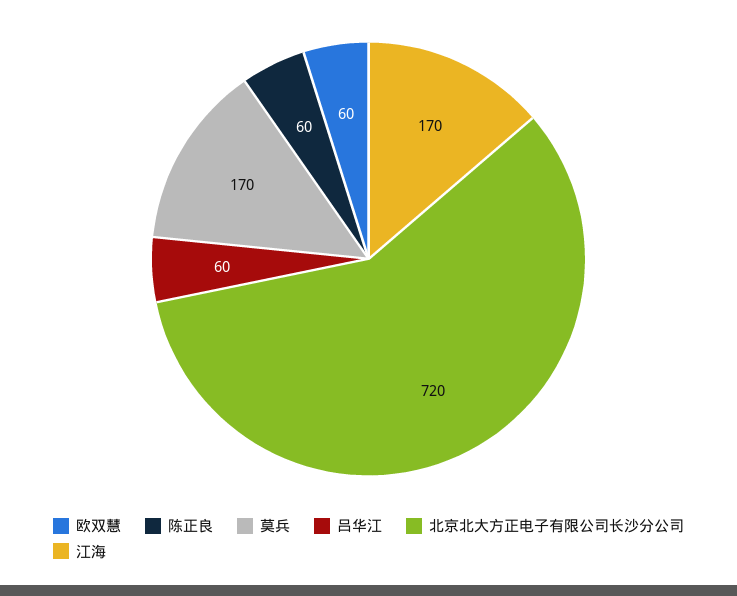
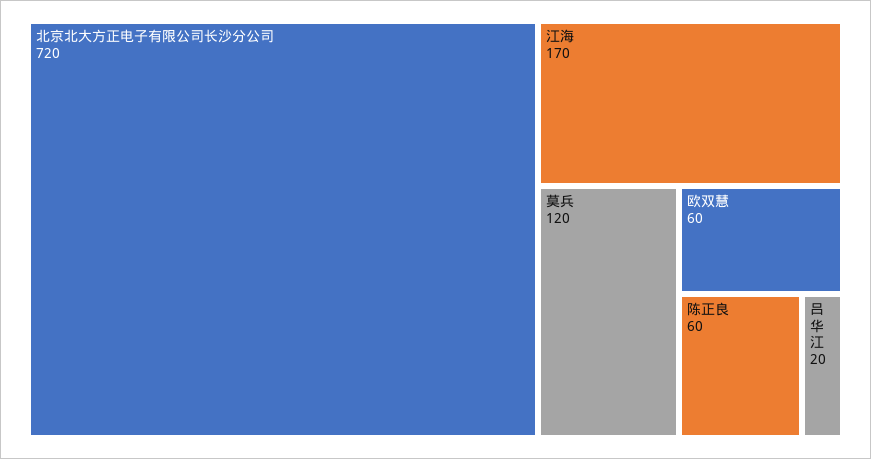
  {
    "欧双慧": 60,
    "陈正良": 60,
-   "莫兵": 170,
+   "莫兵": 120,
-   "吕华江": 60,
+   "吕华江": 20,
    "北京北大方正电子有限公司长沙分公司": 720,
    "江海": 170
  }

